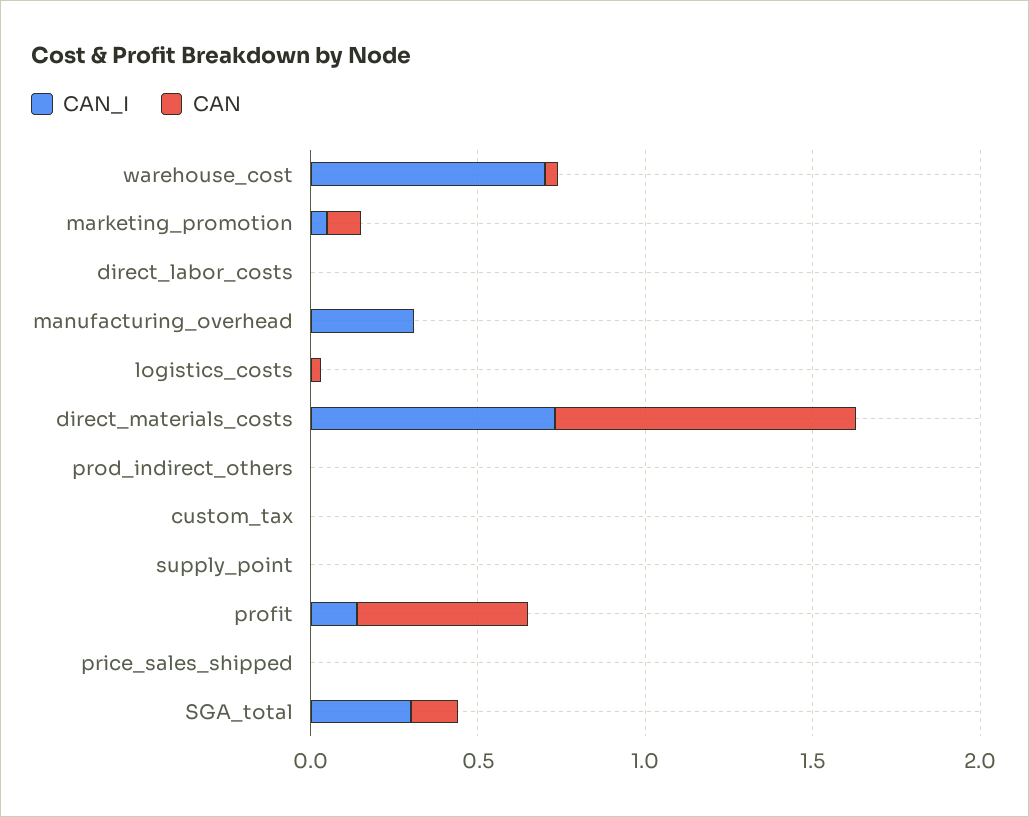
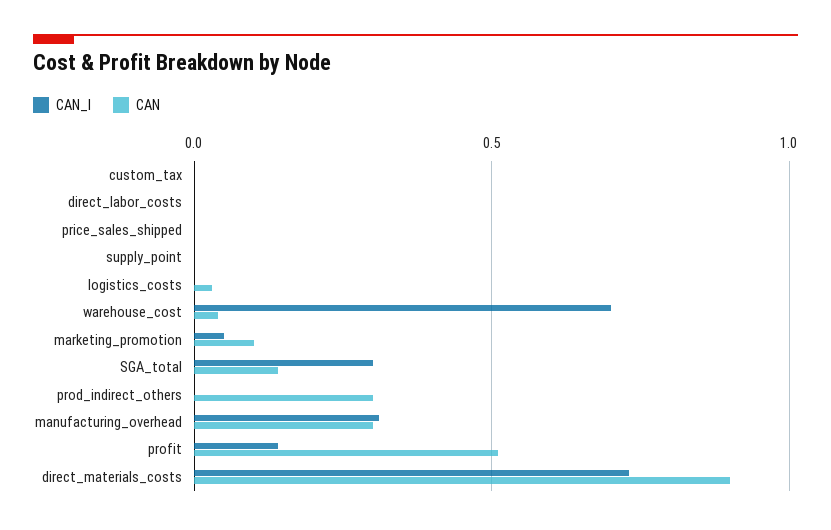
  {
    "CAN_I": {
      "warehouse_cost": 0.7,
      "marketing_promotion": 0.05,
      "direct_labor_costs": 0,
      "manufacturing_overhead": 0.3,
      "logistics_costs": 0,
      "direct_materials_costs": 0.75,
      "prod_indirect_others": 0,
      "custom_tax": 0,
      "supply_point": 0,
      "profit": 0.15,
      "price_sales_shipped": 0,
      "SGA_total": 0.3
    },
    "CAN": {
      "warehouse_cost": 0.05,
      "marketing_promotion": 0.1,
      "direct_labor_costs": 0,
-     "manufacturing_overhead": 0,
+     "manufacturing_overhead": 0.3,
      "logistics_costs": 0.05,
      "direct_materials_costs": 0.9,
-     "prod_indirect_others": 0,
+     "prod_indirect_others": 0.3,
      "custom_tax": 0,
      "supply_point": 0,
      "profit": 0.5,
      "price_sales_shipped": 0,
      "SGA_total": 0.15
    }
  }

